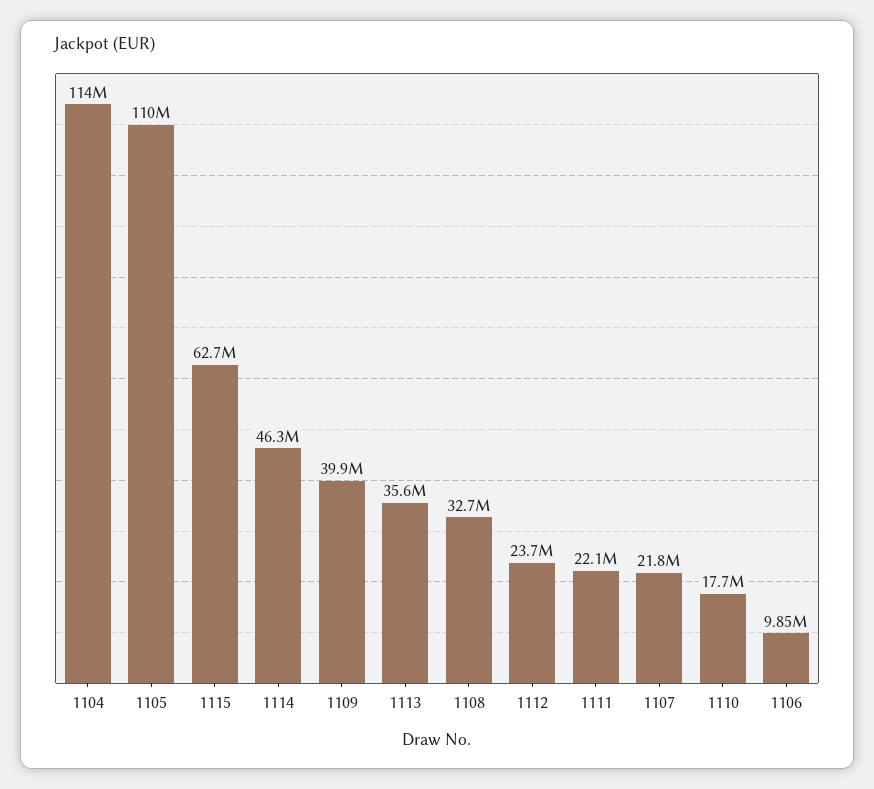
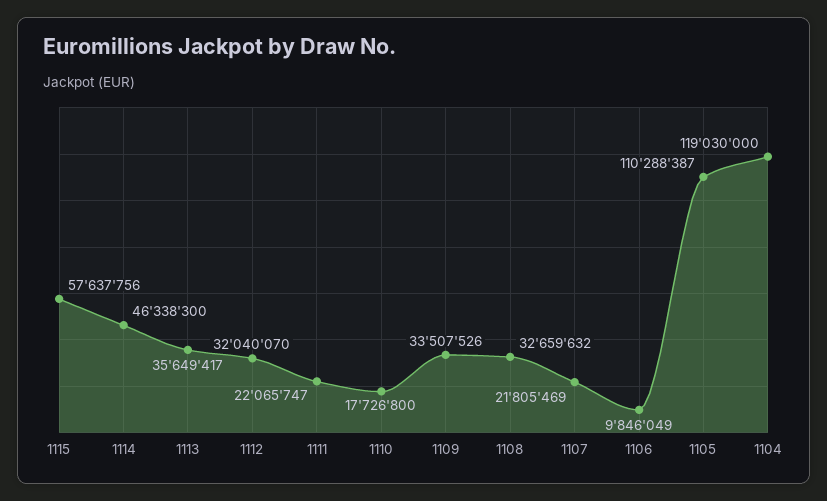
  {
-   "1104": 114000000,
+   "1104": 119030000,
    "1105": 110288387,
-   "1115": 62700000,
+   "1115": 57637756,
    "1114": 46338300,
-   "1109": 39900000,
+   "1109": 33507526,
    "1113": 35649417,
    "1108": 32659632,
-   "1112": 23700000,
+   "1112": 32040070,
    "1111": 22065747,
    "1107": 21805469,
    "1110": 17726800,
    "1106": 9846049
  }

